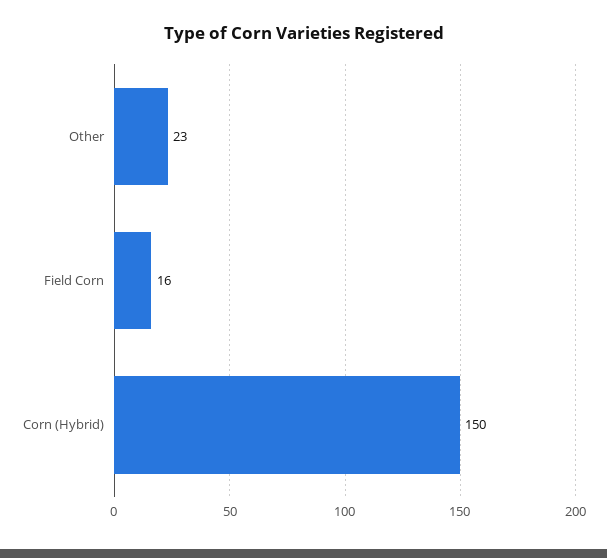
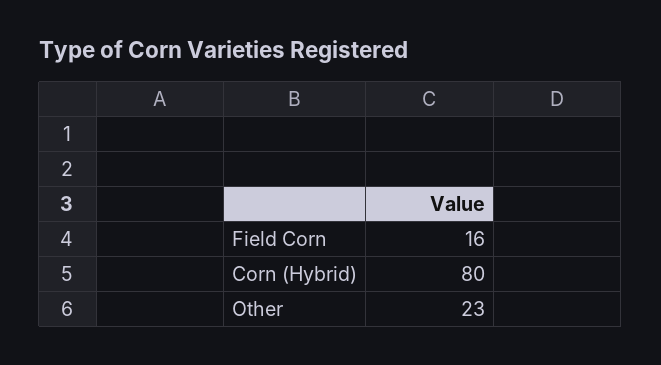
  {
    "Other": 23,
    "Field Corn": 16,
-   "Corn (Hybrid)": 150
+   "Corn (Hybrid)": 80
  }

